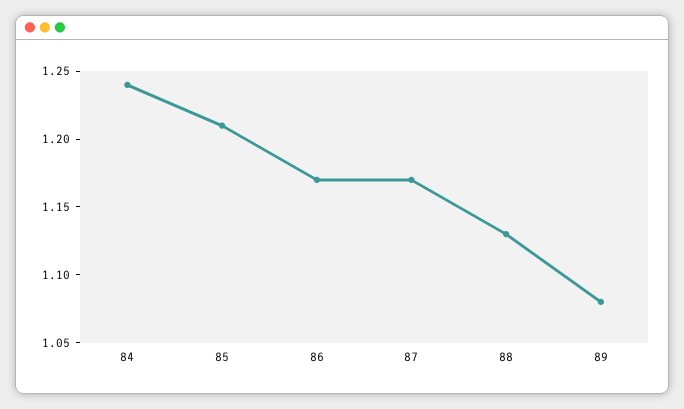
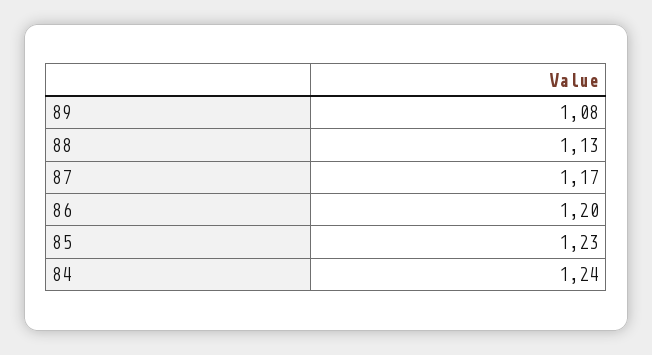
  {
    "84": 1.24,
-   "85": 1.21,
+   "85": 1.23,
-   "86": 1.17,
+   "86": 1.2,
    "87": 1.17,
    "88": 1.13,
    "89": 1.08
  }

